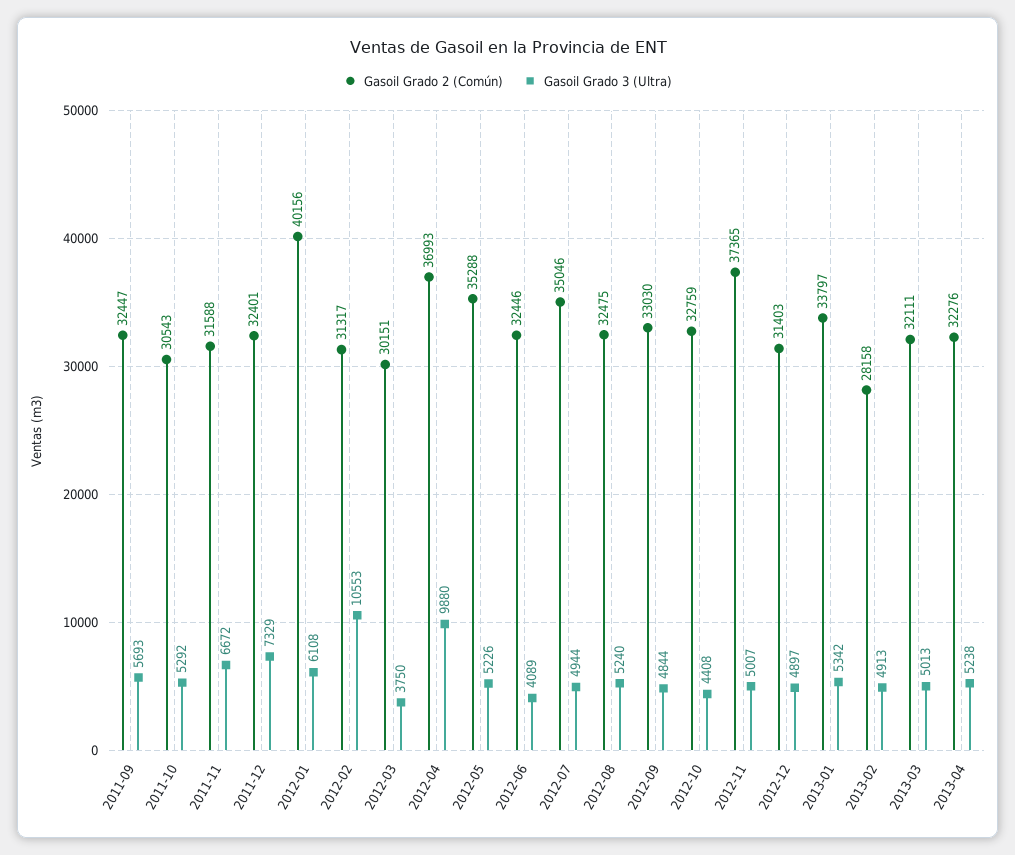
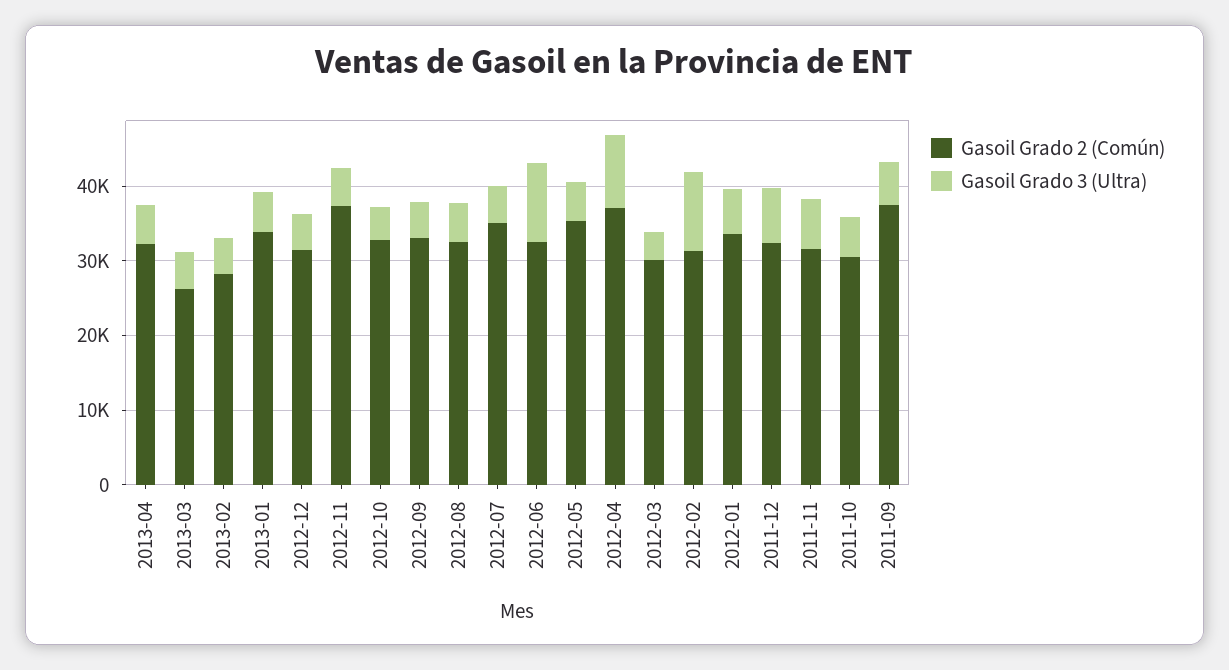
  {
    "Gasoil Grado 2 (Común)": {
-     "2011-09": 32447,
+     "2011-09": 38000,
      "2011-10": 30543,
      "2011-11": 31588,
      "2011-12": 32401,
-     "2012-01": 40156,
+     "2012-01": 34000,
      "2012-02": 31317,
      "2012-03": 30151,
      "2012-04": 36993,
      "2012-05": 35288,
      "2012-06": 32446,
      "2012-07": 35046,
      "2012-08": 32475,
      "2012-09": 33030,
      "2012-10": 32759,
      "2012-11": 37365,
      "2012-12": 31403,
      "2013-01": 33797,
      "2013-02": 28158,
-     "2013-03": 32111,
+     "2013-03": 26000,
      "2013-04": 32276
    },
    "Gasoil Grado 3 (Ultra)": {
      "2011-09": 5693,
      "2011-10": 5292,
      "2011-11": 6672,
      "2011-12": 7329,
      "2012-01": 6108,
      "2012-02": 10553,
      "2012-03": 3750,
      "2012-04": 9880,
      "2012-05": 5226,
-     "2012-06": 4089,
+     "2012-06": 10000,
      "2012-07": 4944,
      "2012-08": 5240,
      "2012-09": 4844,
      "2012-10": 4408,
      "2012-11": 5007,
      "2012-12": 4897,
      "2013-01": 5342,
      "2013-02": 4913,
      "2013-03": 5013,
      "2013-04": 5238
    }
  }

